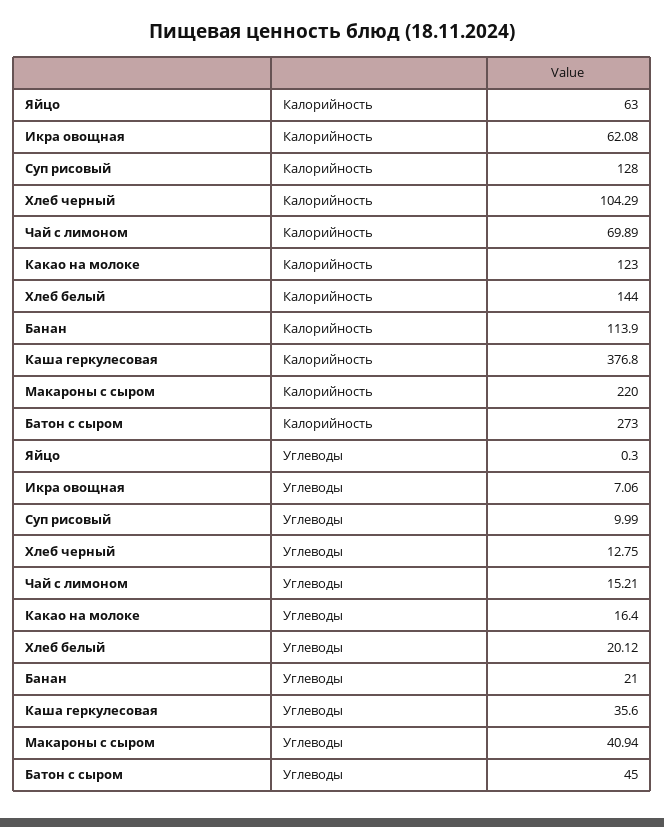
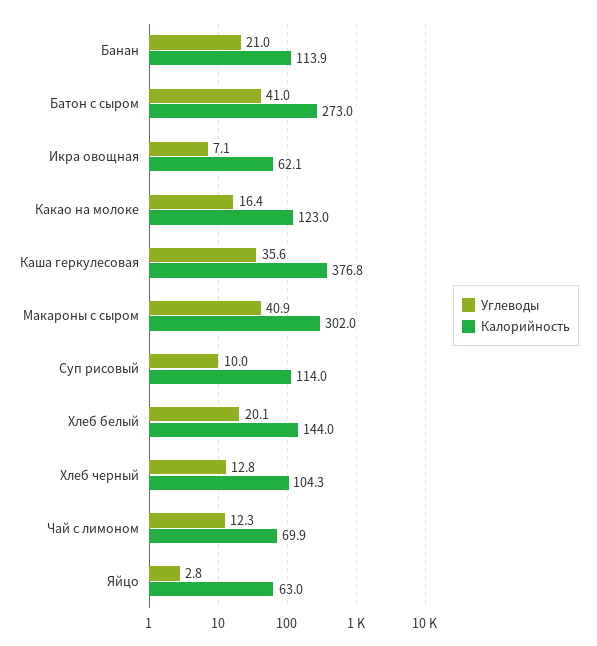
  {
    "Калорийность": {
      "Яйцо": 63,
      "Икра овощная": 62.08,
-     "Суп рисовый": 128,
+     "Суп рисовый": 114,
      "Хлеб черный": 104.29,
      "Чай с лимоном": 69.89,
      "Какао на молоке": 123,
      "Хлеб белый": 144,
      "Банан": 113.9,
      "Каша геркулесовая": 376.8,
-     "Макароны с сыром": 220,
+     "Макароны с сыром": 302,
      "Батон с сыром": 273
    },
    "Углеводы": {
-     "Яйцо": 0.3,
+     "Яйцо": 2.8,
      "Икра овощная": 7.06,
      "Суп рисовый": 9.99,
      "Хлеб черный": 12.75,
-     "Чай с лимоном": 15.21,
+     "Чай с лимоном": 12.3,
      "Какао на молоке": 16.4,
      "Хлеб белый": 20.12,
      "Банан": 21,
      "Каша геркулесовая": 35.6,
      "Макароны с сыром": 40.94,
-     "Батон с сыром": 45
+     "Батон с сыром": 41
    }
  }

